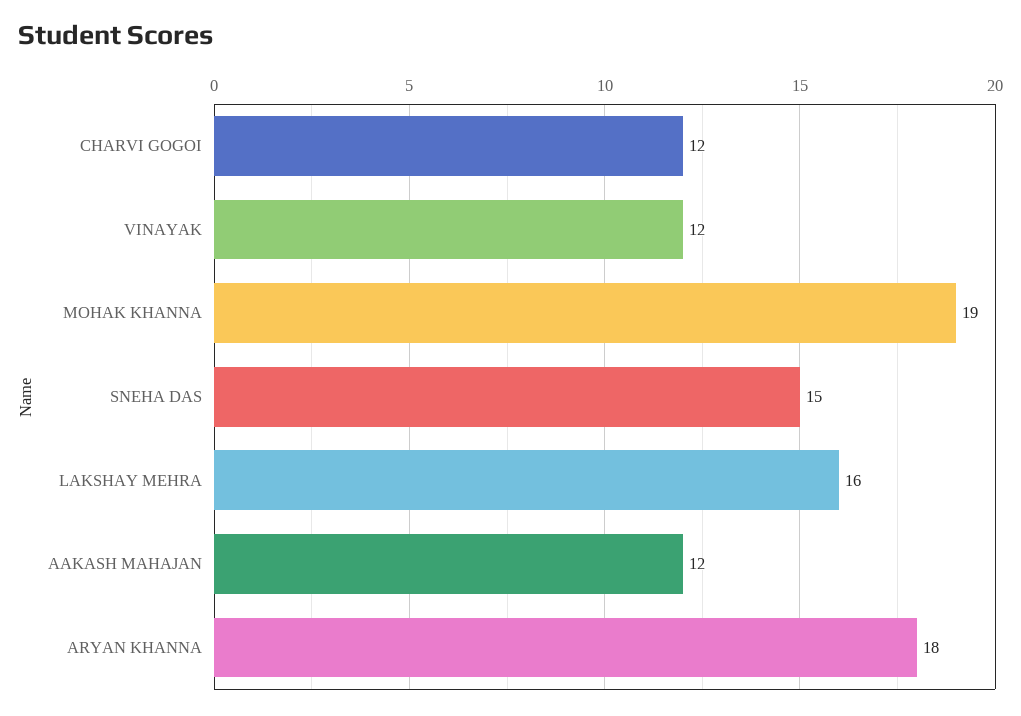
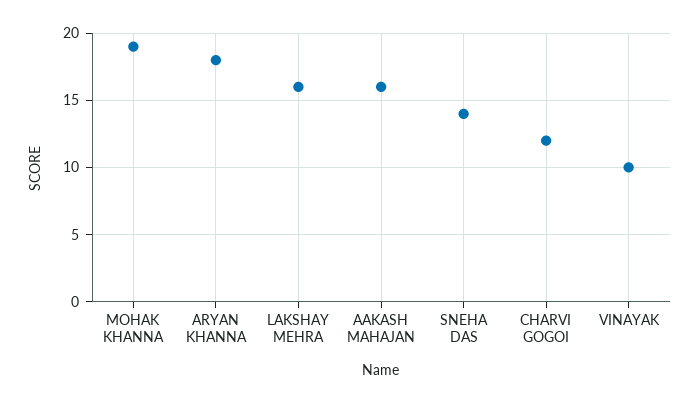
  {
    "CHARVI GOGOI": 12,
-   "VINAYAK": 12,
+   "VINAYAK": 10,
    "MOHAK KHANNA": 19,
-   "SNEHA DAS": 15,
+   "SNEHA DAS": 14,
    "LAKSHAY MEHRA": 16,
-   "AAKASH MAHAJAN": 12,
+   "AAKASH MAHAJAN": 16,
    "ARYAN KHANNA": 18
  }

